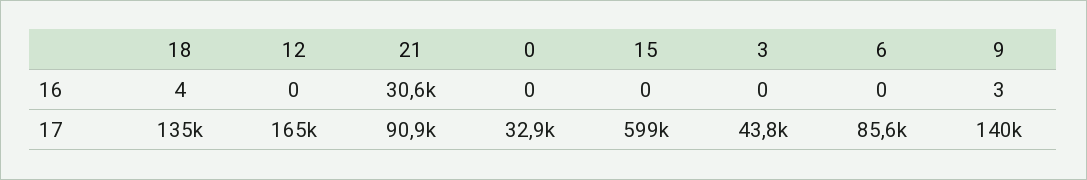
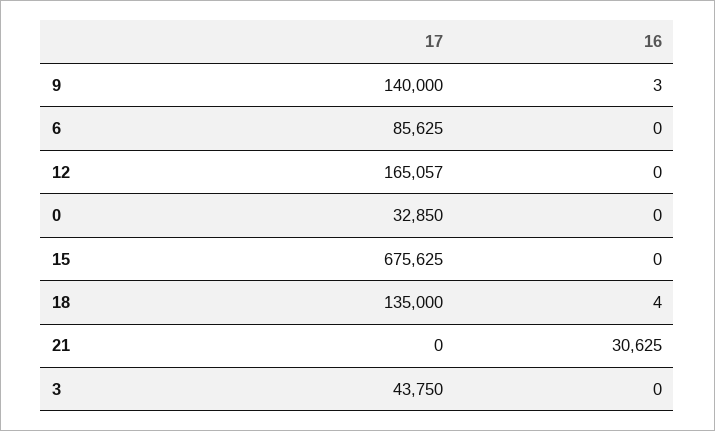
  {
    "18": {
      "16": 4,
      "17": 135000
    },
    "12": {
      "16": 0,
      "17": 165057
    },
    "21": {
      "16": 30625,
-     "17": 90900
+     "17": 0
    },
    "0": {
      "16": 0,
      "17": 32850
    },
    "15": {
      "16": 0,
-     "17": 599000
+     "17": 675625
    },
    "3": {
      "16": 0,
      "17": 43750
    },
    "6": {
      "16": 0,
      "17": 85625
    },
    "9": {
      "16": 3,
      "17": 140000
    }
  }

